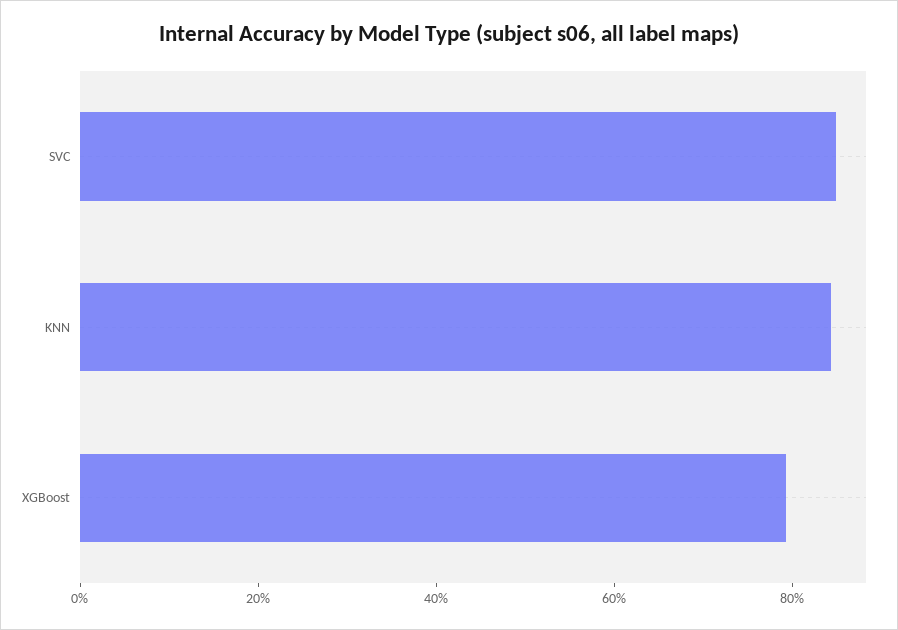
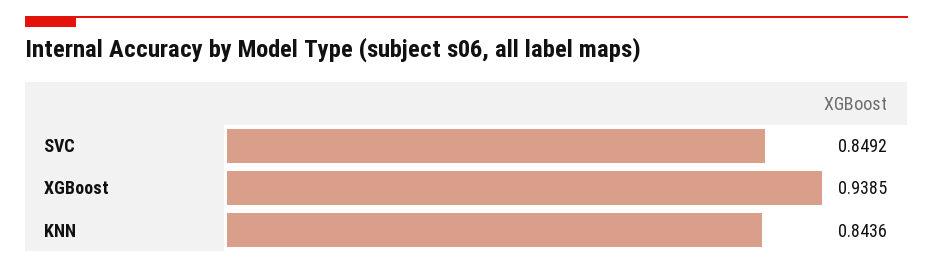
  {
    "SVC": 0.8492,
    "KNN": 0.8436,
-   "XGBoost": 0.8
+   "XGBoost": 0.9385
  }

